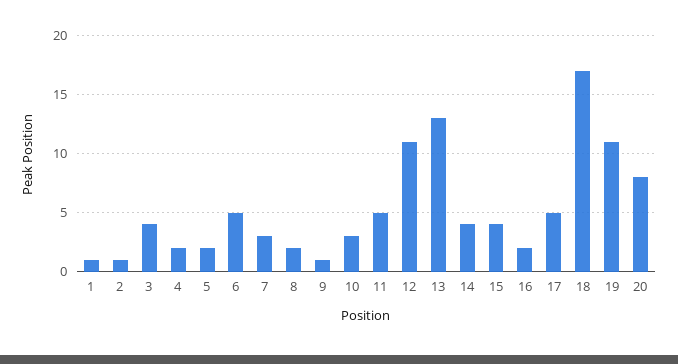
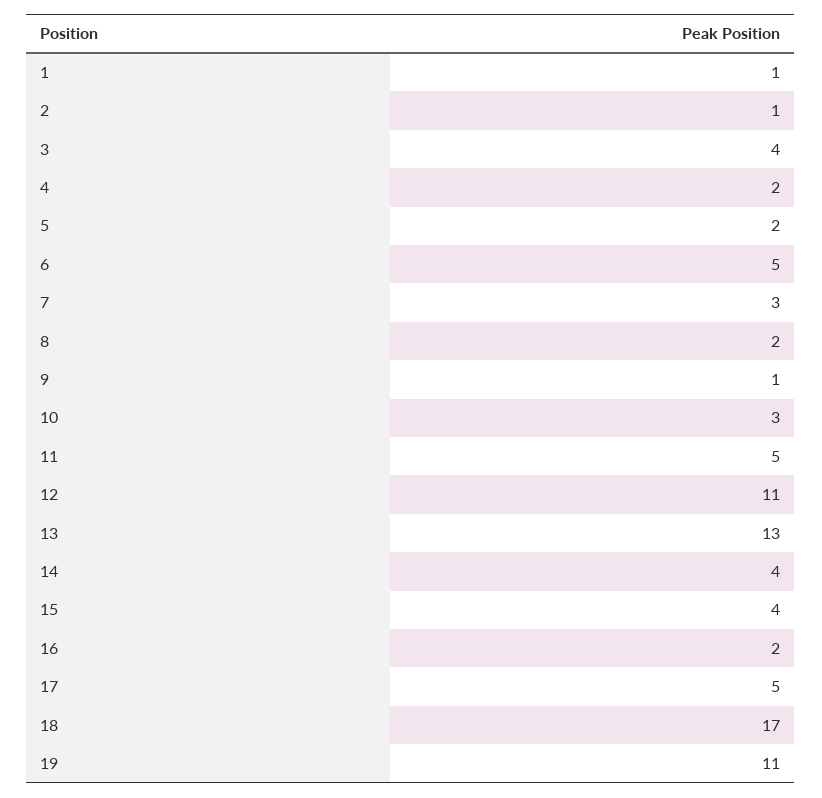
  {
    "1": 1,
    "2": 1,
    "3": 4,
    "4": 2,
    "5": 2,
    "6": 5,
    "7": 3,
    "8": 2,
    "9": 1,
    "10": 3,
    "11": 5,
    "12": 11,
    "13": 13,
    "14": 4,
    "15": 4,
    "16": 2,
    "17": 5,
    "18": 17,
-   "19": 11,
+   "19": 11
-   "20": 8
  }

